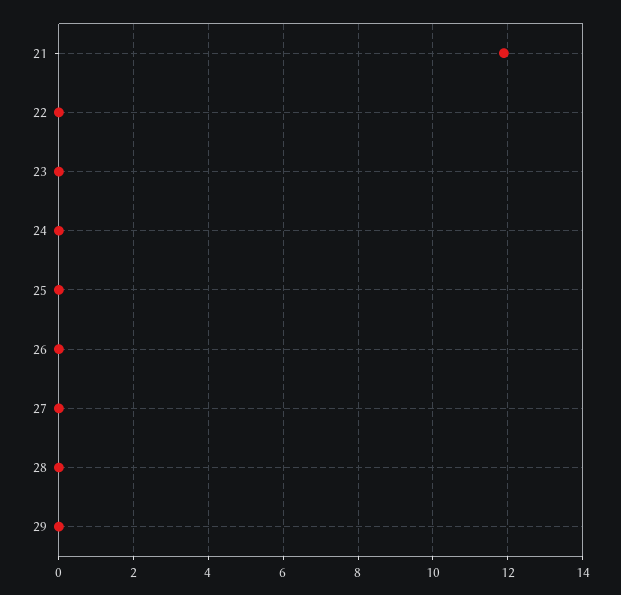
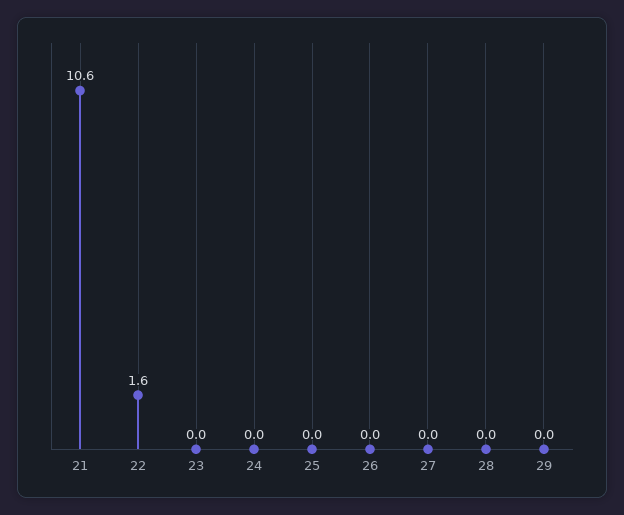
  {
-   "21": 12,
+   "21": 10.6,
-   "22": 0,
+   "22": 1.6,
    "23": 0,
    "24": 0,
    "25": 0,
    "26": 0,
    "27": 0,
    "28": 0,
    "29": 0
  }

